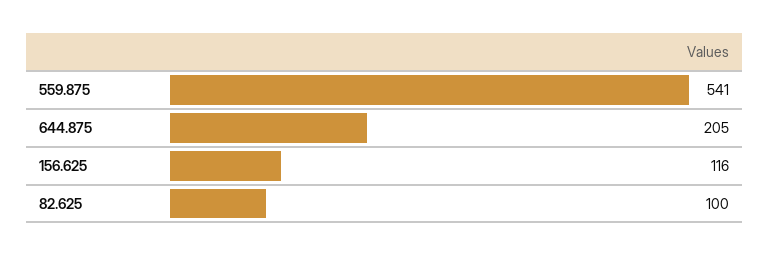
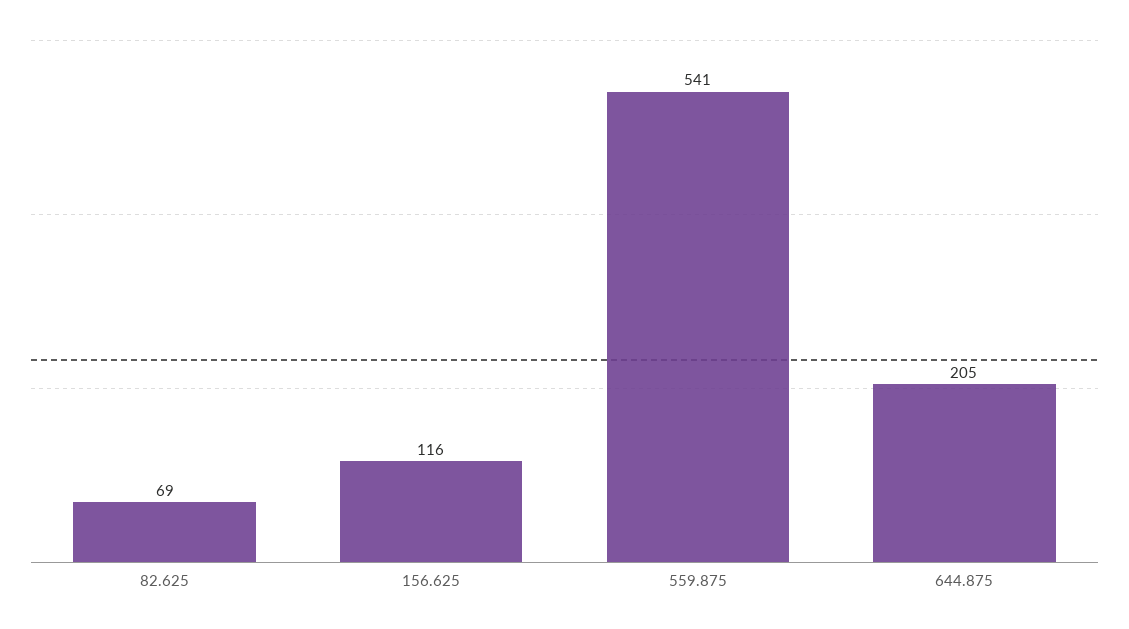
  {
    "559.875": 541,
    "644.875": 205,
    "156.625": 116,
-   "82.625": 100
+   "82.625": 69
  }

